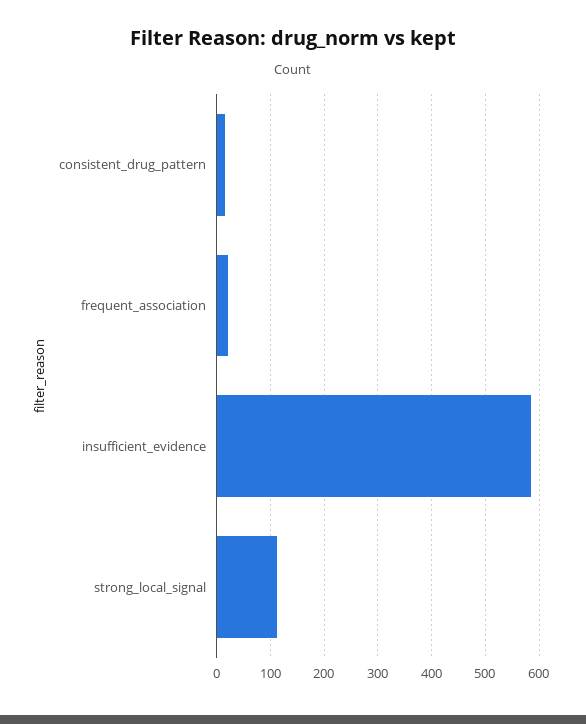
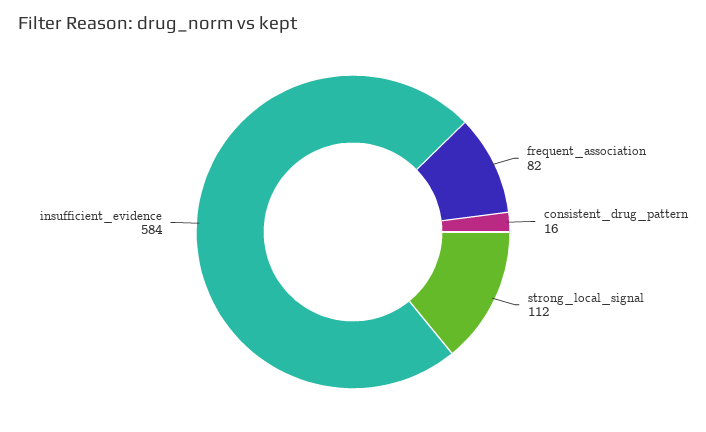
  {
    "consistent_drug_pattern": 16,
-   "frequent_association": 20,
+   "frequent_association": 82,
    "insufficient_evidence": 584,
    "strong_local_signal": 112
  }

